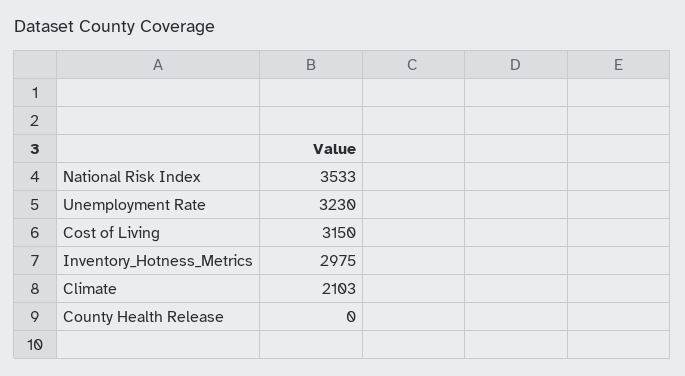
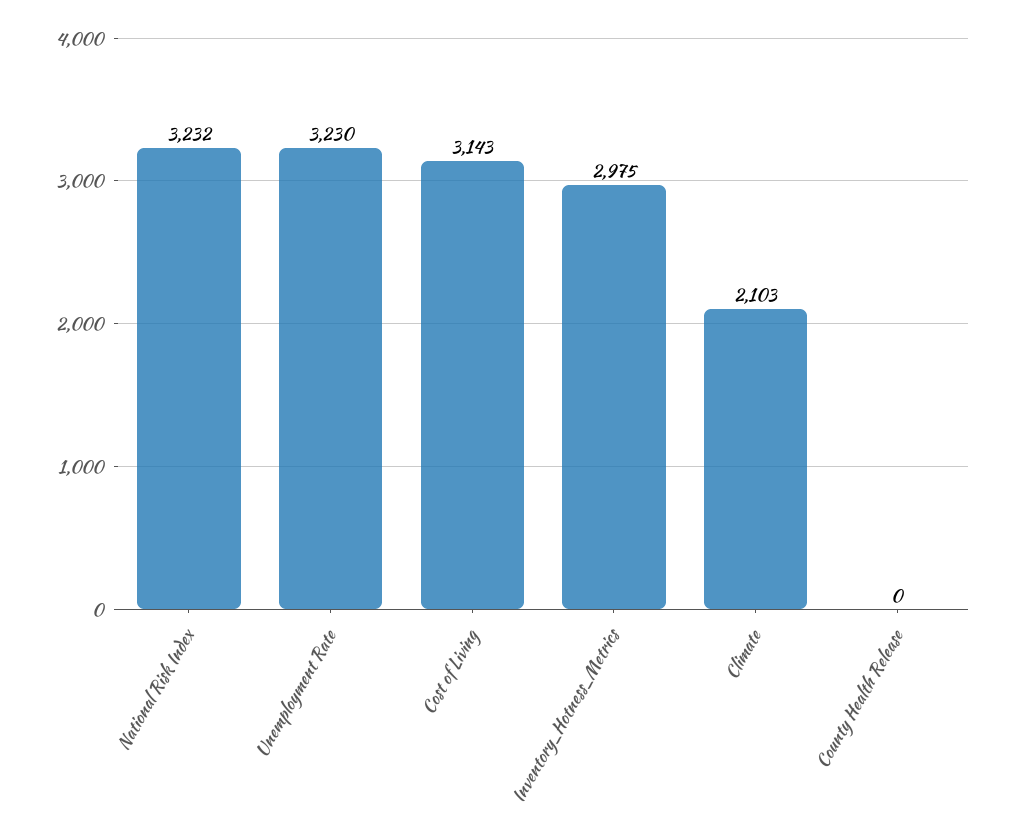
  {
-   "National Risk Index": 3533,
+   "National Risk Index": 3232,
    "Unemployment Rate": 3230,
-   "Cost of Living": 3150,
+   "Cost of Living": 3143,
    "Inventory_Hotness_Metrics": 2975,
    "Climate": 2103,
    "County Health Release": 0
  }

